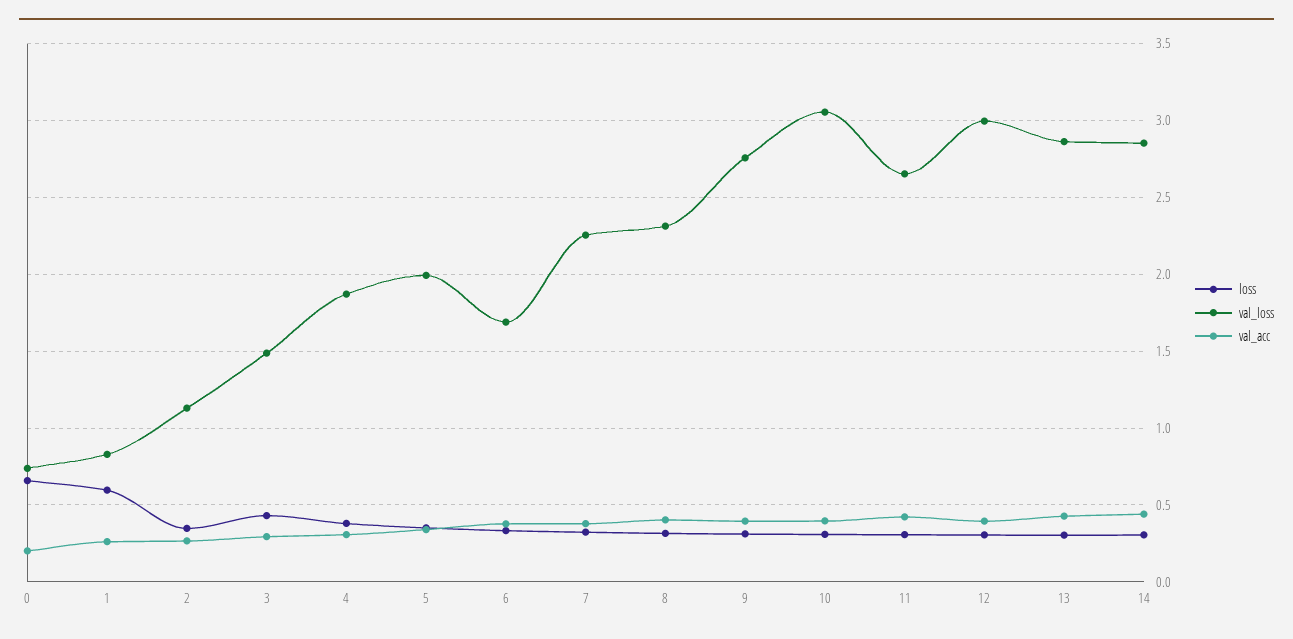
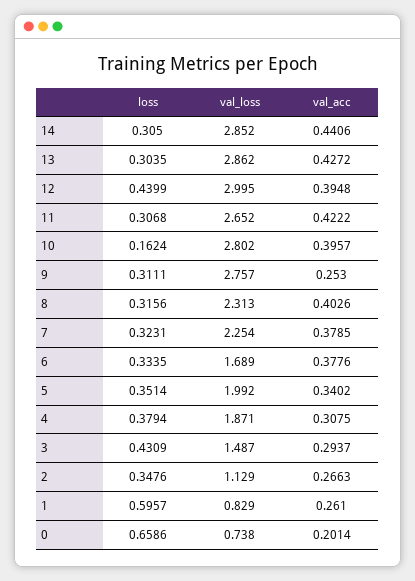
  {
    "loss": {
      "0": 0.6586,
      "1": 0.5957,
      "2": 0.3476,
      "3": 0.4309,
      "4": 0.3794,
      "5": 0.3514,
      "6": 0.3335,
      "7": 0.3231,
      "8": 0.3156,
      "9": 0.3111,
-     "10": 0.3,
+     "10": 0.1624,
      "11": 0.3068,
-     "12": 0.3,
+     "12": 0.4399,
      "13": 0.3035,
      "14": 0.305
    },
    "val_loss": {
      "0": 0.738,
      "1": 0.829,
      "2": 1.129,
      "3": 1.487,
      "4": 1.871,
      "5": 1.992,
      "6": 1.689,
      "7": 2.254,
      "8": 2.313,
      "9": 2.757,
-     "10": 3.05,
+     "10": 2.802,
      "11": 2.652,
      "12": 2.995,
      "13": 2.862,
      "14": 2.852
    },
    "val_acc": {
      "0": 0.2014,
      "1": 0.261,
      "2": 0.2663,
      "3": 0.2937,
      "4": 0.3075,
      "5": 0.3402,
      "6": 0.3776,
      "7": 0.3785,
      "8": 0.4026,
-     "9": 0.4,
+     "9": 0.253,
      "10": 0.3957,
      "11": 0.4222,
      "12": 0.3948,
      "13": 0.4272,
      "14": 0.4406
    }
  }

